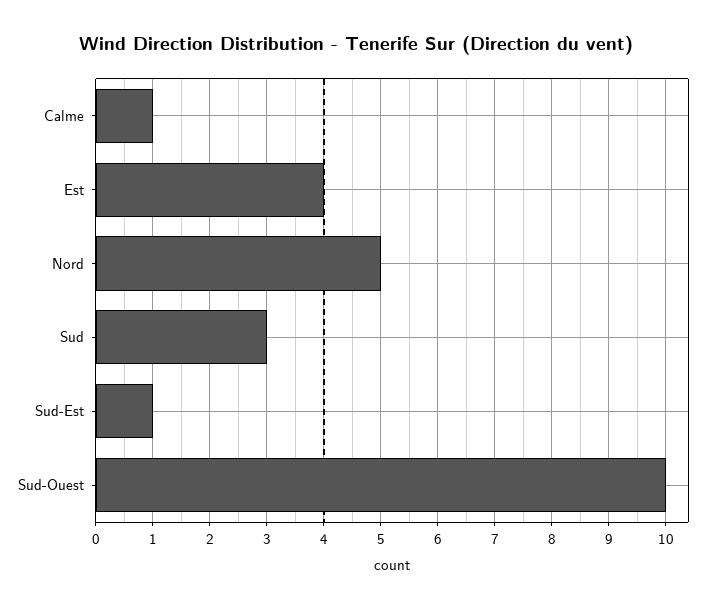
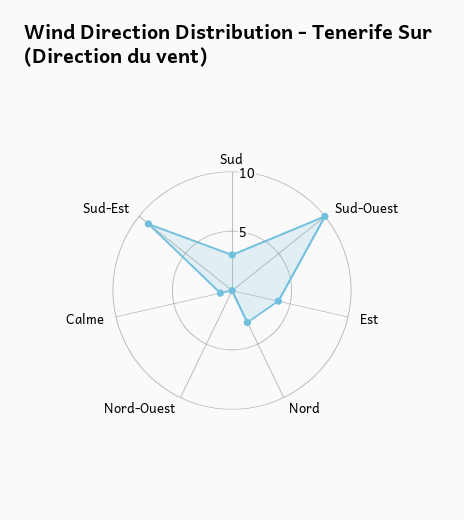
  {
    "Calme": 1,
    "Est": 4,
-   "Nord": 5,
+   "Nord": 3,
    "Sud": 3,
-   "Sud-Est": 1,
+   "Sud-Est": 9,
-   "Sud-Ouest": 10
+   "Sud-Ouest": 10,
+   "Nord-Ouest": 0
  }

